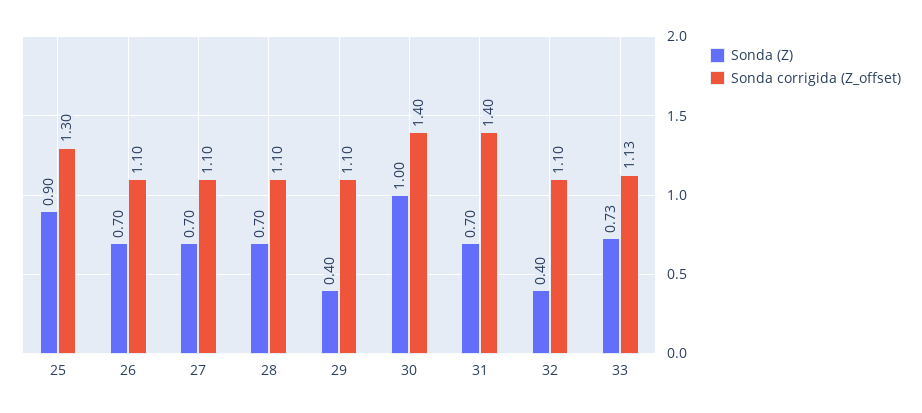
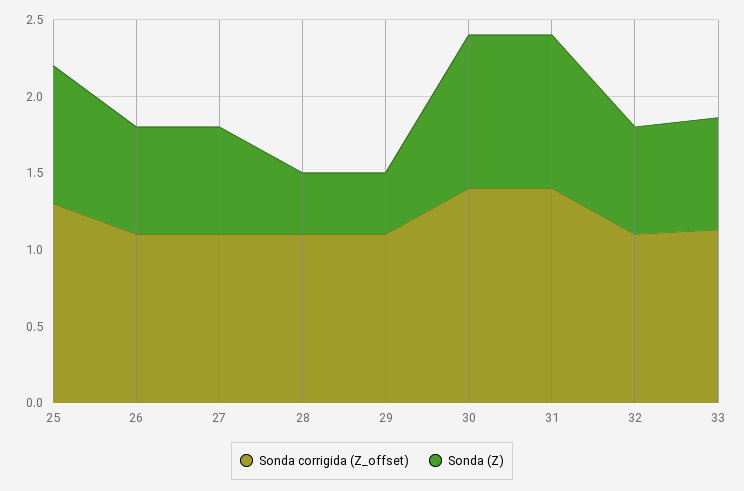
  {
    "Sonda (Z)": {
      "25": 0.9,
      "26": 0.7,
      "27": 0.7,
-     "28": 0.7,
+     "28": 0.4,
      "29": 0.4,
      "30": 1,
-     "31": 0.7,
+     "31": 1,
-     "32": 0.4,
+     "32": 0.7,
      "33": 0.73
    },
    "Sonda corrigida (Z_offset)": {
      "25": 1.3,
      "26": 1.1,
      "27": 1.1,
      "28": 1.1,
      "29": 1.1,
      "30": 1.4,
      "31": 1.4,
      "32": 1.1,
      "33": 1.13
    }
  }

